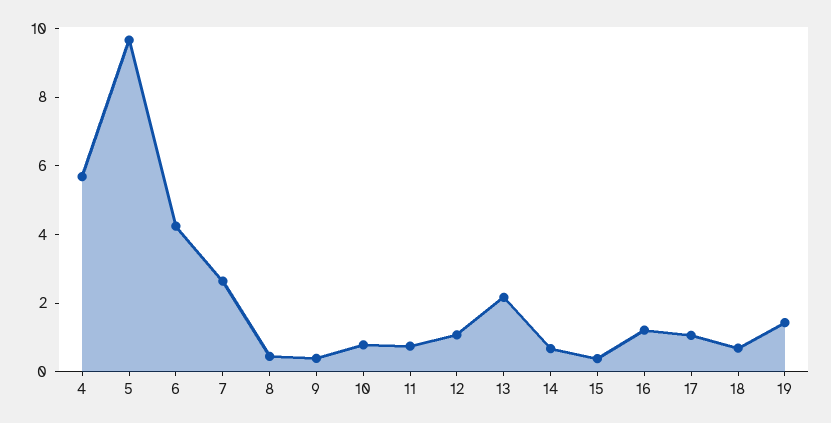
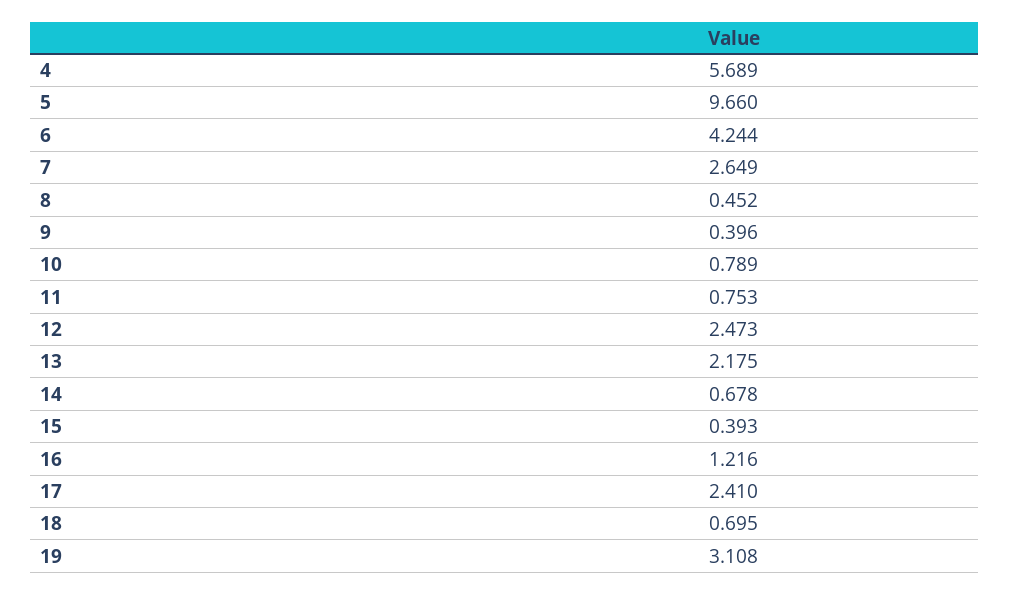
  {
    "4": 5.689,
    "5": 9.66,
    "6": 4.244,
    "7": 2.649,
    "8": 0.452,
    "9": 0.396,
    "10": 0.789,
    "11": 0.753,
-   "12": 1,
+   "12": 2.473,
    "13": 2.175,
    "14": 0.678,
    "15": 0.393,
    "16": 1.216,
-   "17": 1,
+   "17": 2.41,
    "18": 0.695,
-   "19": 1.5
+   "19": 3.108
  }

